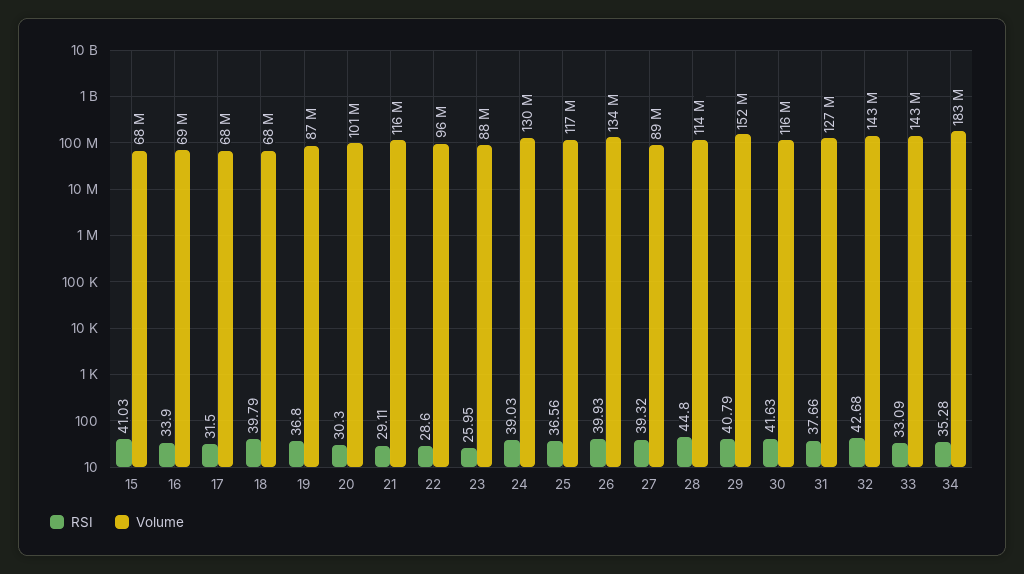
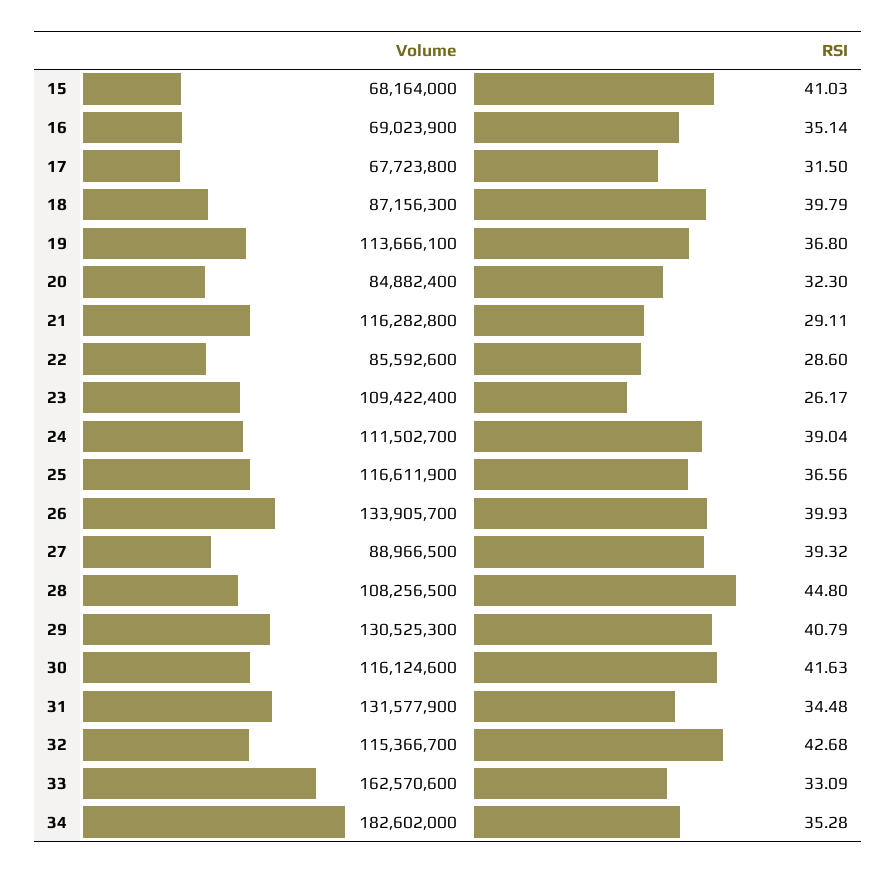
  {
    "RSI": {
      "15": 41.03,
-     "16": 33.9,
+     "16": 35.14,
      "17": 31.5,
      "18": 39.79,
      "19": 36.8,
-     "20": 30.3,
+     "20": 32.3,
      "21": 29.11,
      "22": 28.6,
-     "23": 25.95,
+     "23": 26.17,
-     "24": 39.03,
+     "24": 39.04,
      "25": 36.56,
      "26": 39.93,
      "27": 39.32,
      "28": 44.8,
      "29": 40.79,
      "30": 41.63,
-     "31": 37.66,
+     "31": 34.48,
      "32": 42.68,
      "33": 33.09,
      "34": 35.28
    },
    "Volume": {
      "15": 68164000,
      "16": 69023900,
      "17": 67723800,
-     "18": 68000000,
+     "18": 87156300,
-     "19": 87000000,
+     "19": 113666100,
-     "20": 101000000,
+     "20": 84882400,
      "21": 116282800,
-     "22": 96000000,
+     "22": 85592600,
-     "23": 88000000,
+     "23": 109422400,
-     "24": 130000000,
+     "24": 111502700,
      "25": 116611900,
      "26": 133905700,
      "27": 88966500,
-     "28": 114000000,
+     "28": 108256500,
-     "29": 152000000,
+     "29": 130525300,
      "30": 116124600,
-     "31": 127000000,
+     "31": 131577900,
-     "32": 143000000,
+     "32": 115366700,
-     "33": 143000000,
+     "33": 162570600,
      "34": 182602000
    }
  }

